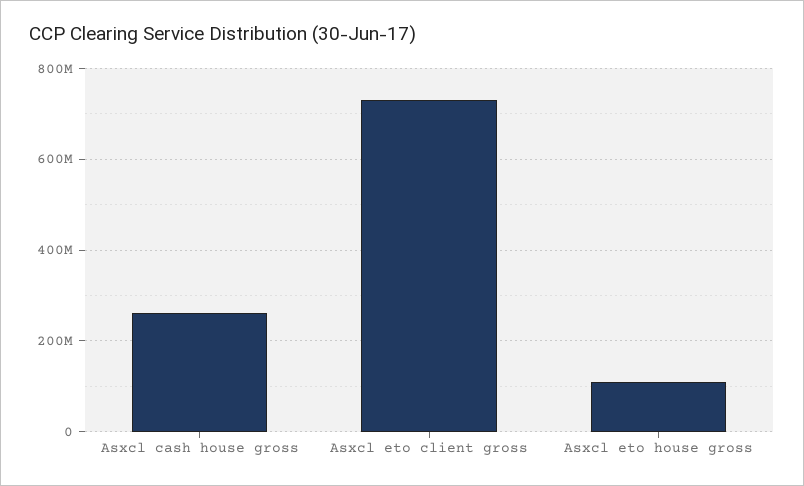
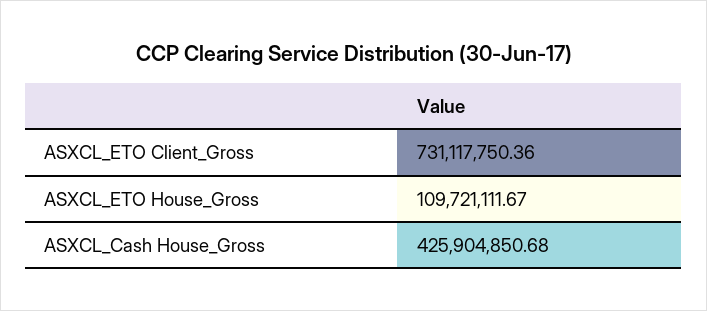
  {
-   "Asxcl cash house gross": 260000000,
+   "Asxcl cash house gross": 425904850.68,
    "Asxcl eto client gross": 731117750.36,
    "Asxcl eto house gross": 109721111.67
  }

